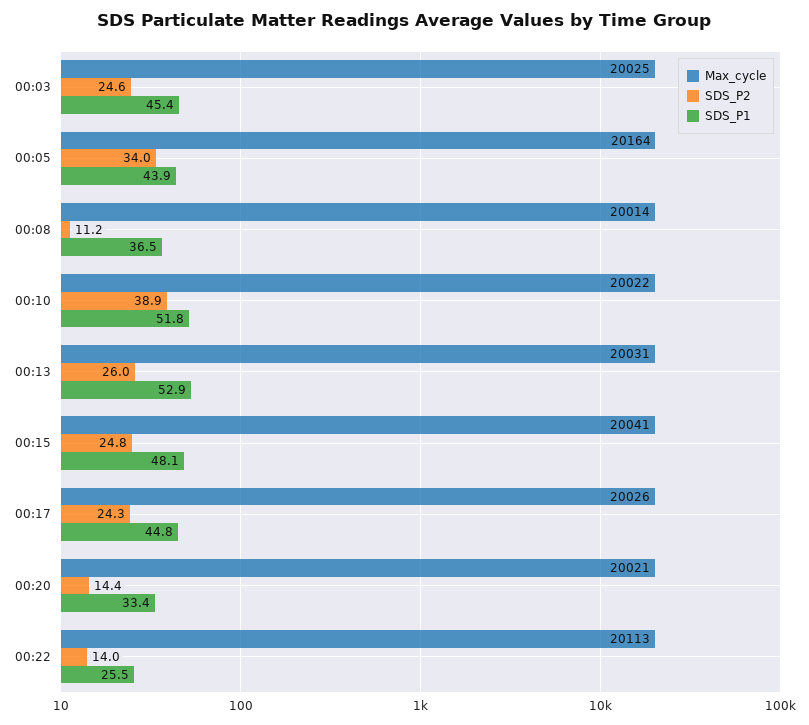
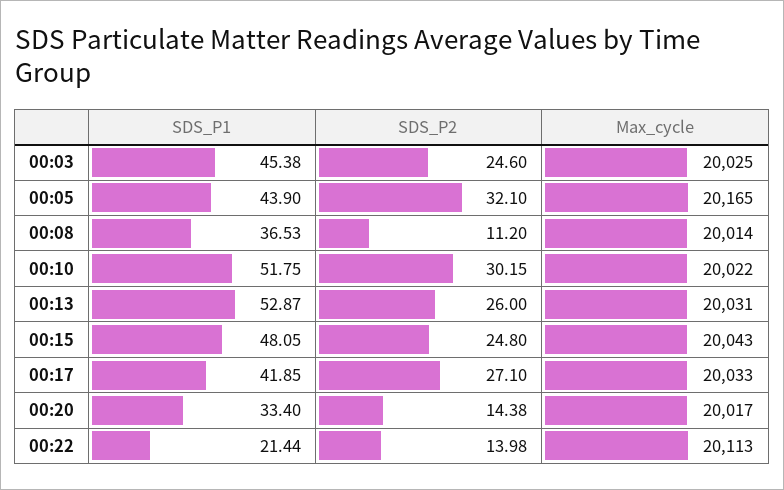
  {
    "Max_cycle": {
      "00:03": 20025,
-     "00:05": 20164,
+     "00:05": 20165,
      "00:08": 20014,
      "00:10": 20022,
      "00:13": 20031,
-     "00:15": 20041,
+     "00:15": 20043,
-     "00:17": 20026,
+     "00:17": 20033,
-     "00:20": 20021,
+     "00:20": 20017,
      "00:22": 20113
    },
    "SDS_P2": {
      "00:03": 24.6,
-     "00:05": 34,
+     "00:05": 32.1,
      "00:08": 11.2,
-     "00:10": 38.9,
+     "00:10": 30.15,
      "00:13": 26,
      "00:15": 24.8,
-     "00:17": 24.3,
+     "00:17": 27.1,
      "00:20": 14.38,
      "00:22": 13.98
    },
    "SDS_P1": {
      "00:03": 45.38,
      "00:05": 43.9,
      "00:08": 36.53,
      "00:10": 51.75,
      "00:13": 52.87,
      "00:15": 48.05,
-     "00:17": 44.8,
+     "00:17": 41.85,
      "00:20": 33.4,
-     "00:22": 25.5
+     "00:22": 21.44
    }
  }

